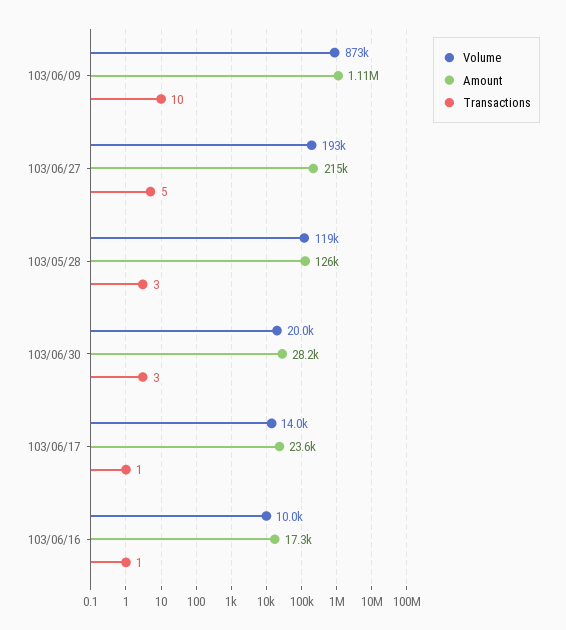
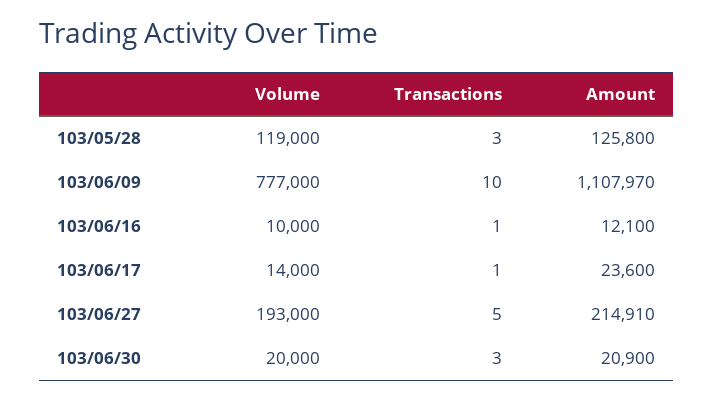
  {
    "Volume": {
-     "103/06/09": 873000,
+     "103/06/09": 777000,
      "103/06/27": 193000,
      "103/05/28": 119000,
      "103/06/30": 20000,
      "103/06/17": 14000,
      "103/06/16": 10000
    },
    "Amount": {
      "103/06/09": 1107970,
      "103/06/27": 214910,
      "103/05/28": 125800,
-     "103/06/30": 28200,
+     "103/06/30": 20900,
      "103/06/17": 23600,
-     "103/06/16": 17300
+     "103/06/16": 12100
    },
    "Transactions": {
      "103/06/09": 10,
      "103/06/27": 5,
      "103/05/28": 3,
      "103/06/30": 3,
      "103/06/17": 1,
      "103/06/16": 1
    }
  }

